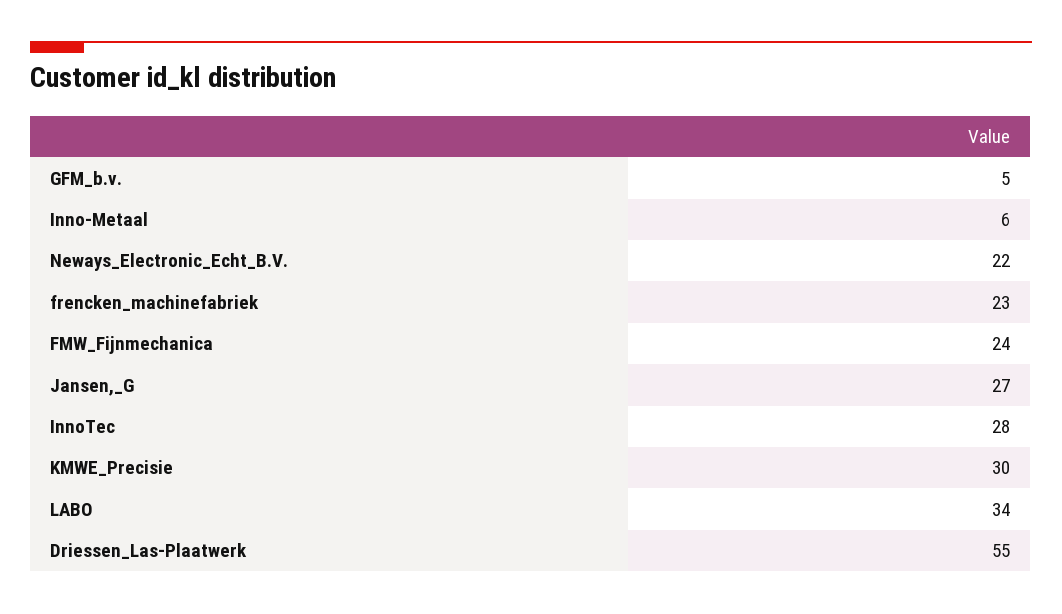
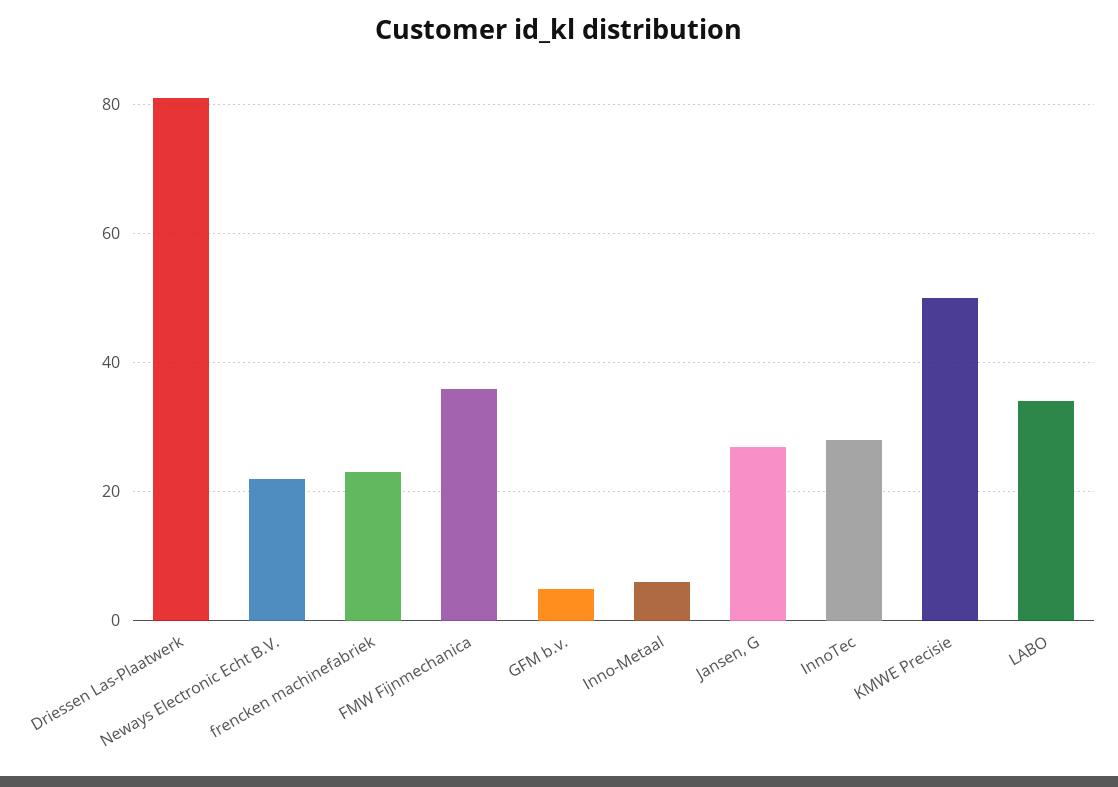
  {
    "GFM_b.v.": 5,
    "Inno-Metaal": 6,
    "Neways_Electronic_Echt_B.V.": 22,
    "frencken_machinefabriek": 23,
-   "FMW_Fijnmechanica": 24,
+   "FMW_Fijnmechanica": 35,
    "Jansen,_G": 27,
    "InnoTec": 28,
-   "KMWE_Precisie": 30,
+   "KMWE_Precisie": 50,
    "LABO": 34,
-   "Driessen_Las-Plaatwerk": 55
+   "Driessen_Las-Plaatwerk": 80
  }

